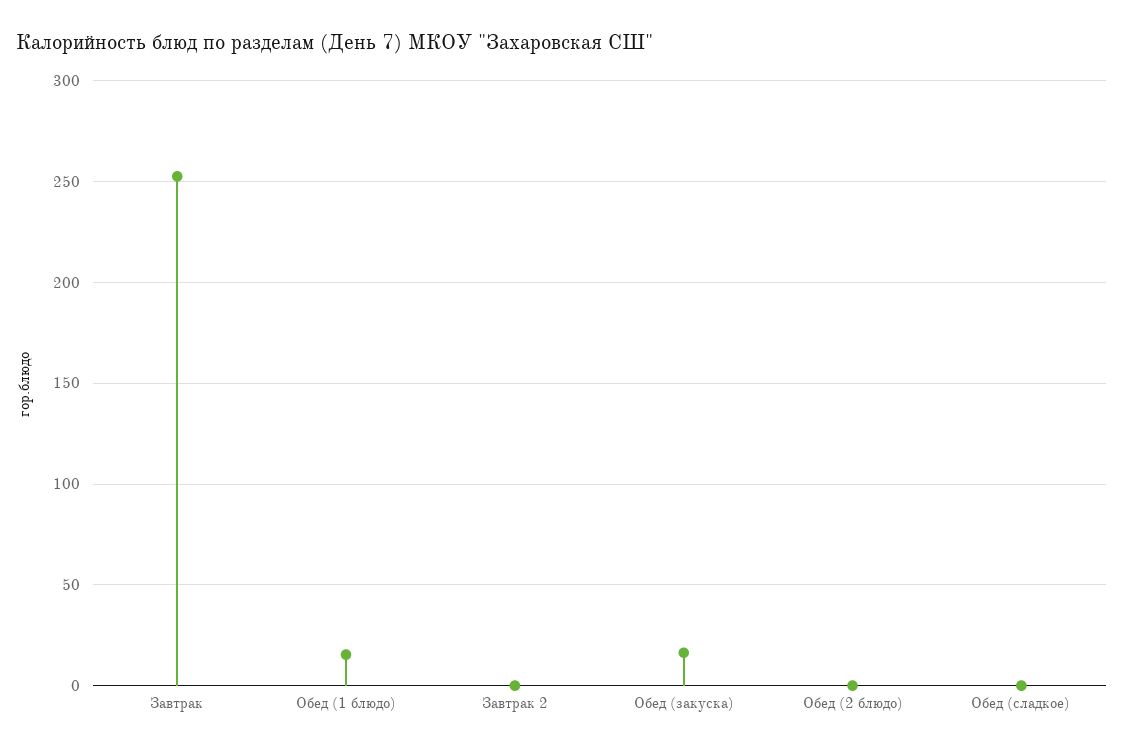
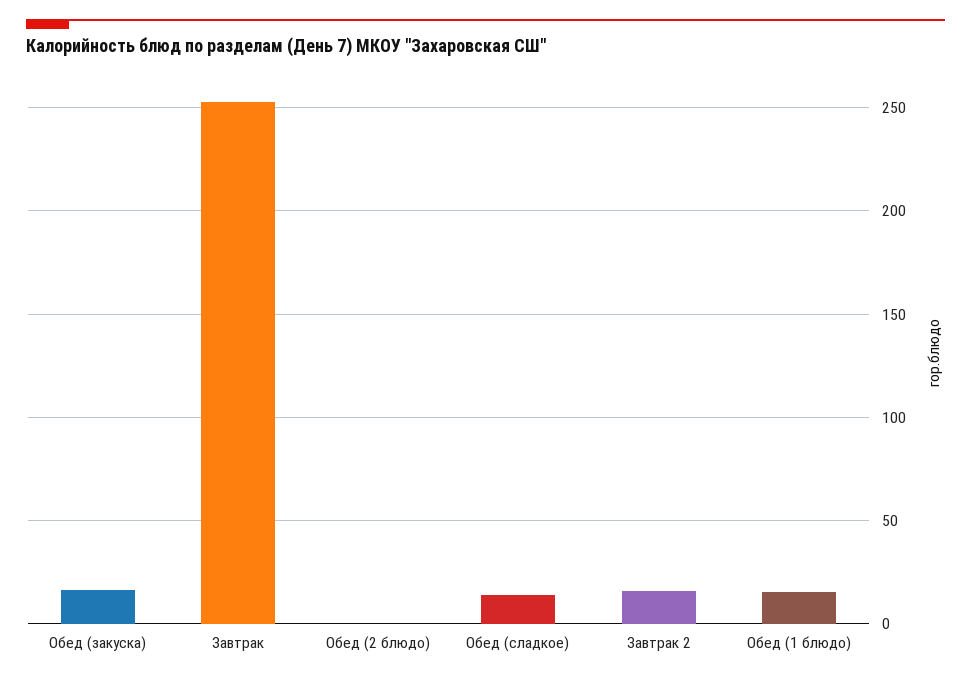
  {
    "Завтрак": 255,
    "Обед (1 блюдо)": 15,
-   "Завтрак 2": 0,
+   "Завтрак 2": 15,
    "Обед (закуска)": 15,
    "Обед (2 блюдо)": 0,
-   "Обед (сладкое)": 0
+   "Обед (сладкое)": 15
  }

